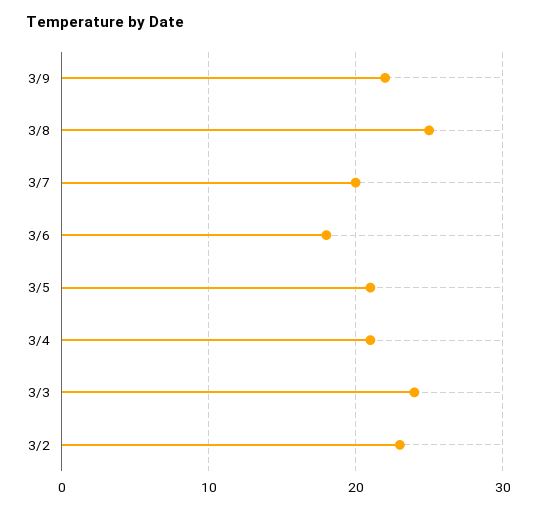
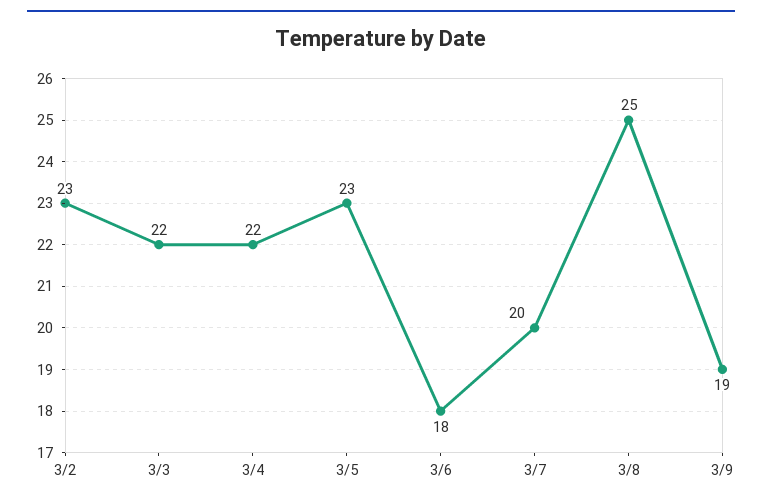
  {
-   "3/9": 22,
+   "3/9": 19,
    "3/8": 25,
    "3/7": 20,
    "3/6": 18,
-   "3/5": 21,
+   "3/5": 23,
-   "3/4": 21,
+   "3/4": 22,
-   "3/3": 24,
+   "3/3": 22,
    "3/2": 23
  }

